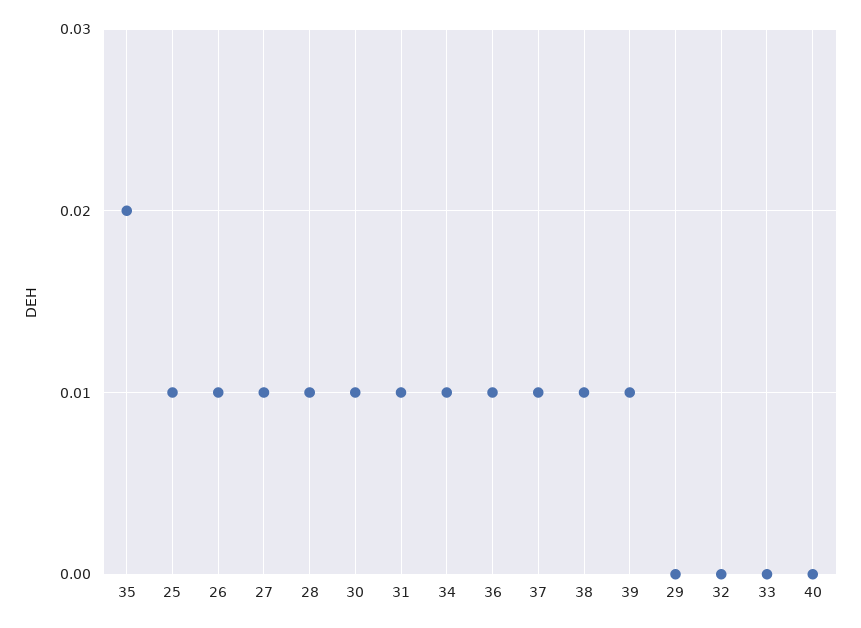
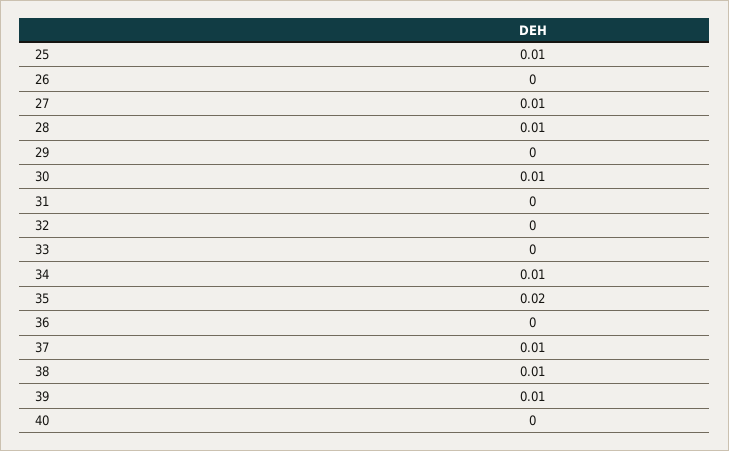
  {
    "35": 0.02,
    "25": 0.01,
-   "26": 0.01,
+   "26": 0,
    "27": 0.01,
    "28": 0.01,
    "30": 0.01,
-   "31": 0.01,
+   "31": 0,
    "34": 0.01,
-   "36": 0.01,
+   "36": 0,
    "37": 0.01,
    "38": 0.01,
    "39": 0.01,
    "29": 0,
    "32": 0,
    "33": 0,
    "40": 0
  }

